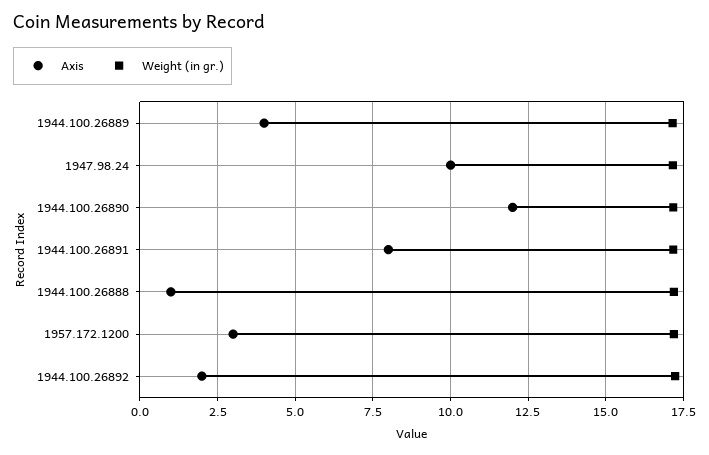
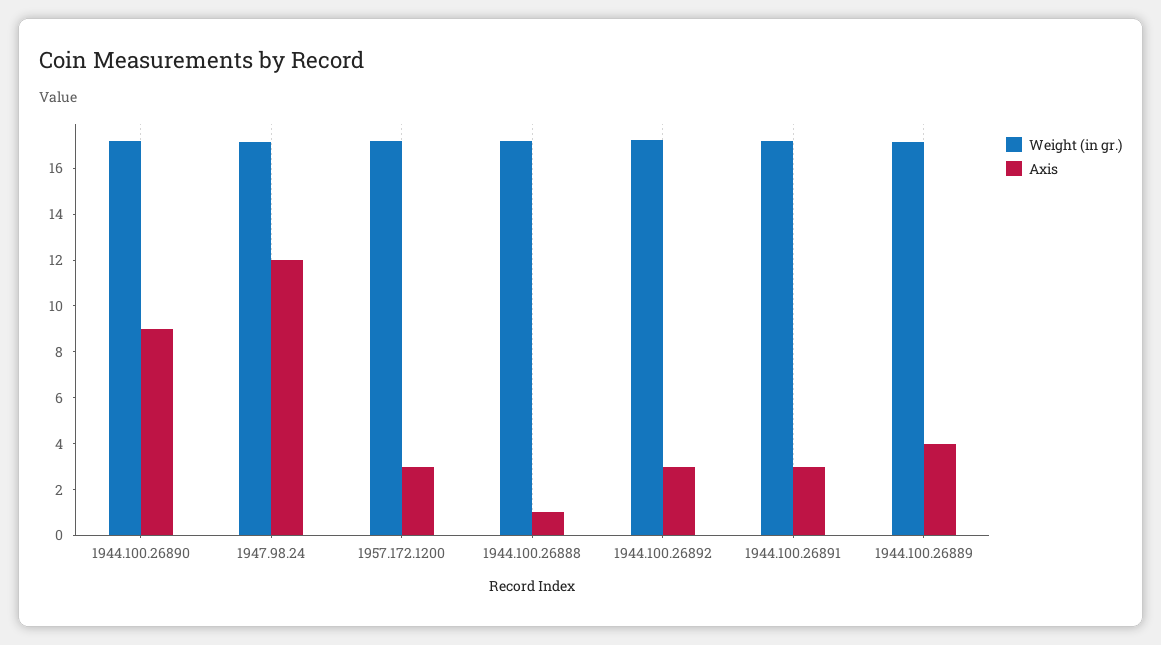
  {
    "Axis": {
      "1944.100.26889": 4,
-     "1947.98.24": 10,
+     "1947.98.24": 12,
-     "1944.100.26890": 12,
+     "1944.100.26890": 9,
-     "1944.100.26891": 8,
+     "1944.100.26891": 3,
      "1944.100.26888": 1,
      "1957.172.1200": 3,
-     "1944.100.26892": 2
+     "1944.100.26892": 3
    },
    "Weight (in gr.)": {
      "1944.100.26889": 17.25,
      "1947.98.24": 17.25,
      "1944.100.26890": 17.25,
      "1944.100.26891": 17.25,
      "1944.100.26888": 17.25,
      "1957.172.1200": 17.25,
      "1944.100.26892": 17.25
    }
  }

